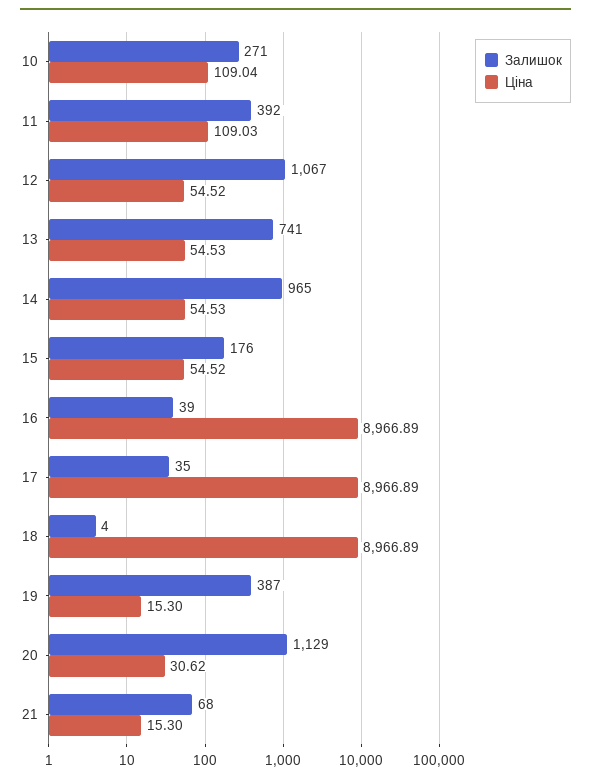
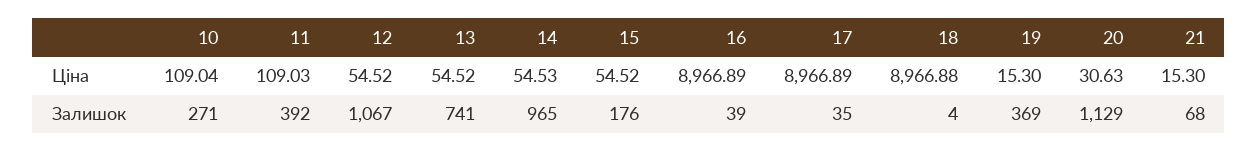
  {
    "Залишок": {
      "10": 271,
      "11": 392,
      "12": 1067,
      "13": 741,
      "14": 965,
      "15": 176,
      "16": 39,
      "17": 35,
      "18": 4,
-     "19": 387,
+     "19": 369,
      "20": 1129,
      "21": 68
    },
    "Ціна": {
      "10": 109.04,
      "11": 109.03,
      "12": 54.52,
-     "13": 54.53,
+     "13": 54.52,
      "14": 54.53,
      "15": 54.52,
      "16": 8966.89,
      "17": 8966.89,
-     "18": 8966.89,
+     "18": 8966.88,
      "19": 15.3,
-     "20": 30.62,
+     "20": 30.63,
      "21": 15.3
    }
  }

